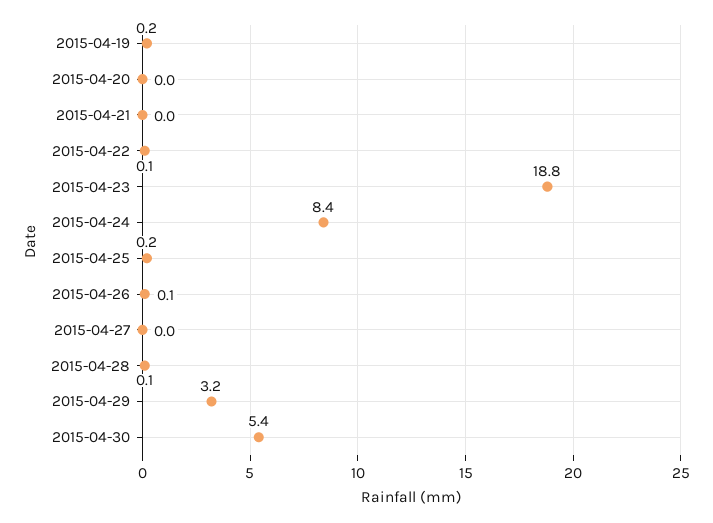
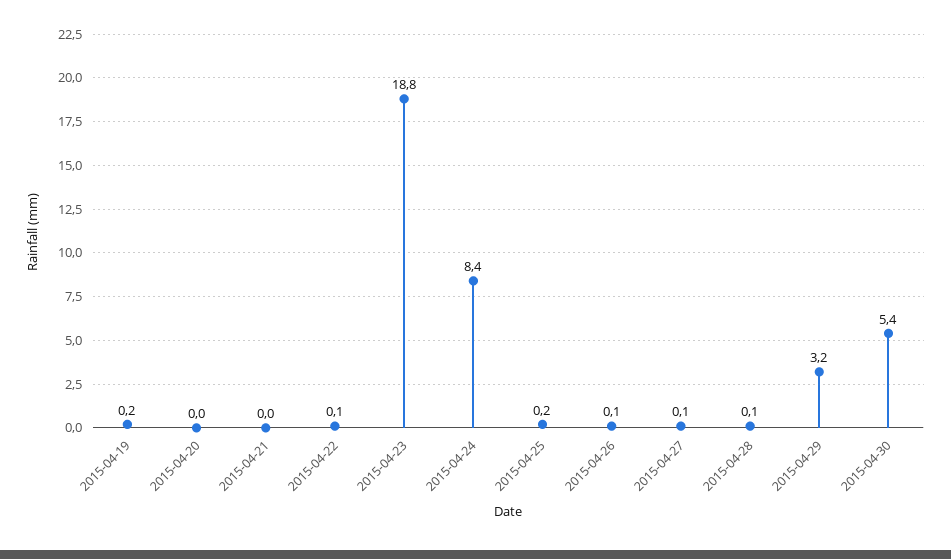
  {
    "2015-04-19": 0.2,
    "2015-04-20": 0,
    "2015-04-21": 0,
    "2015-04-22": 0.1,
    "2015-04-23": 18.8,
    "2015-04-24": 8.4,
    "2015-04-25": 0.2,
    "2015-04-26": 0.1,
-   "2015-04-27": 0,
+   "2015-04-27": 0.1,
    "2015-04-28": 0.1,
    "2015-04-29": 3.2,
    "2015-04-30": 5.4
  }

